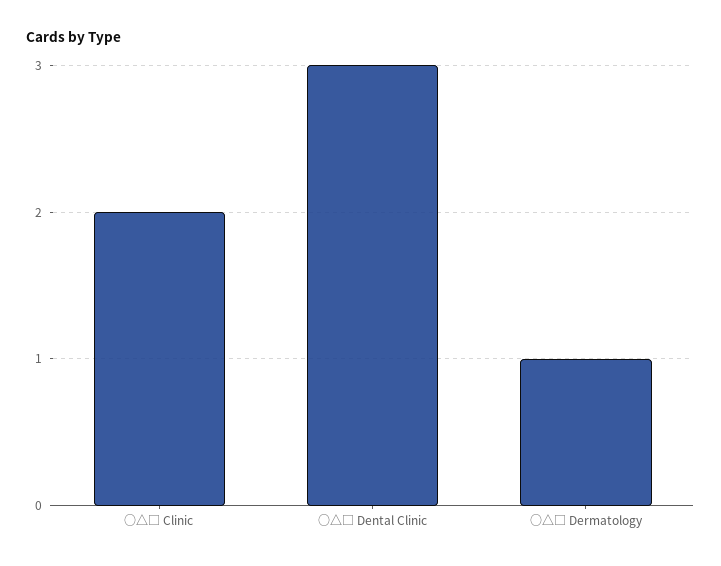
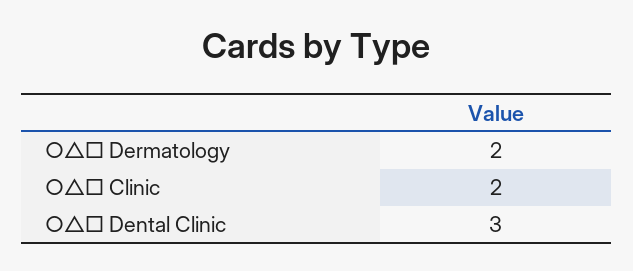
  {
    "○△□ Clinic": 2,
    "○△□ Dental Clinic": 3,
-   "○△□ Dermatology": 1
+   "○△□ Dermatology": 2
  }

